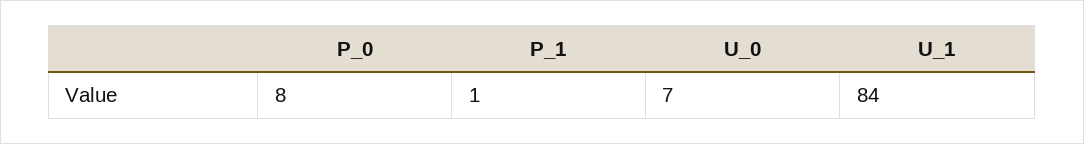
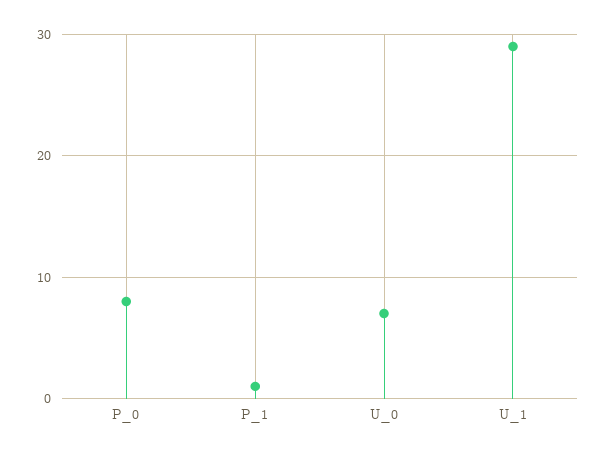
  {
    "P_0": 8,
    "P_1": 1,
    "U_0": 7,
-   "U_1": 84
+   "U_1": 29
  }

